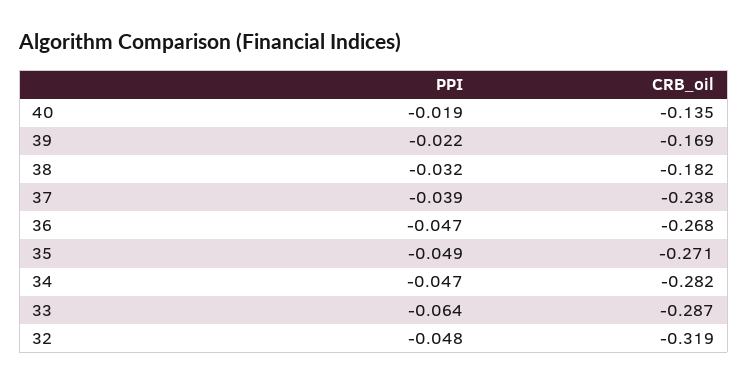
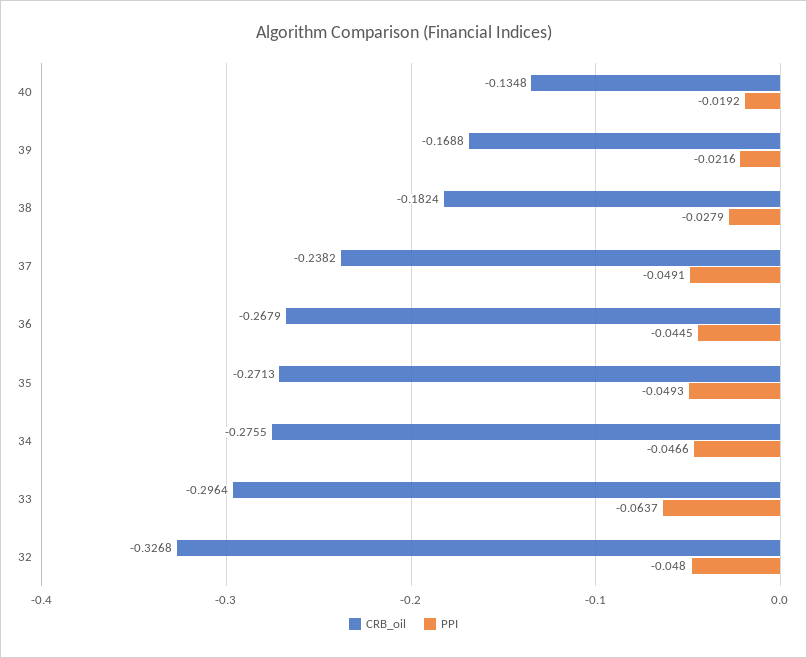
  {
    "PPI": {
      "40": -0.0192,
      "39": -0.0216,
-     "38": -0.032,
+     "38": -0.0279,
-     "37": -0.039,
+     "37": -0.0491,
-     "36": -0.047,
+     "36": -0.0445,
      "35": -0.0493,
      "34": -0.0466,
      "33": -0.0637,
      "32": -0.048
    },
    "CRB_oil": {
      "40": -0.1348,
      "39": -0.1688,
      "38": -0.1824,
      "37": -0.2382,
      "36": -0.2679,
      "35": -0.2713,
-     "34": -0.282,
+     "34": -0.2755,
-     "33": -0.287,
+     "33": -0.2964,
-     "32": -0.319
+     "32": -0.3268
    }
  }

